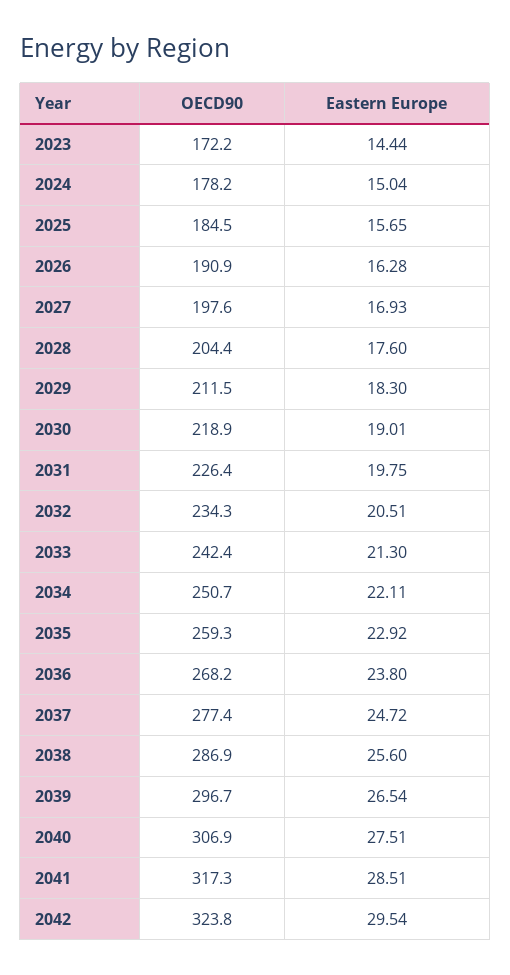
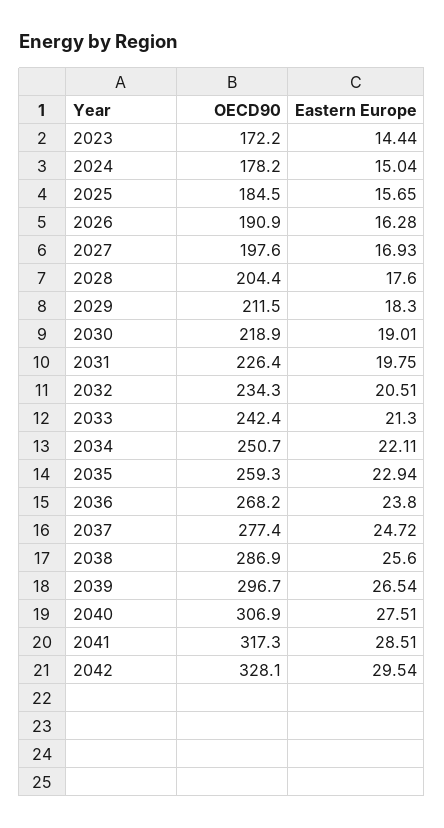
  {
    "OECD90": {
      "2023": 172.2,
      "2024": 178.2,
      "2025": 184.5,
      "2026": 190.9,
      "2027": 197.6,
      "2028": 204.4,
      "2029": 211.5,
      "2030": 218.9,
      "2031": 226.4,
      "2032": 234.3,
      "2033": 242.4,
      "2034": 250.7,
      "2035": 259.3,
      "2036": 268.2,
      "2037": 277.4,
      "2038": 286.9,
      "2039": 296.7,
      "2040": 306.9,
      "2041": 317.3,
-     "2042": 323.8
+     "2042": 328.1
    },
    "Eastern Europe": {
      "2023": 14.44,
      "2024": 15.04,
      "2025": 15.65,
      "2026": 16.28,
      "2027": 16.93,
      "2028": 17.6,
      "2029": 18.3,
      "2030": 19.01,
      "2031": 19.75,
      "2032": 20.51,
      "2033": 21.3,
      "2034": 22.11,
-     "2035": 22.92,
+     "2035": 22.94,
      "2036": 23.8,
      "2037": 24.72,
      "2038": 25.6,
      "2039": 26.54,
      "2040": 27.51,
      "2041": 28.51,
      "2042": 29.54
    }
  }

